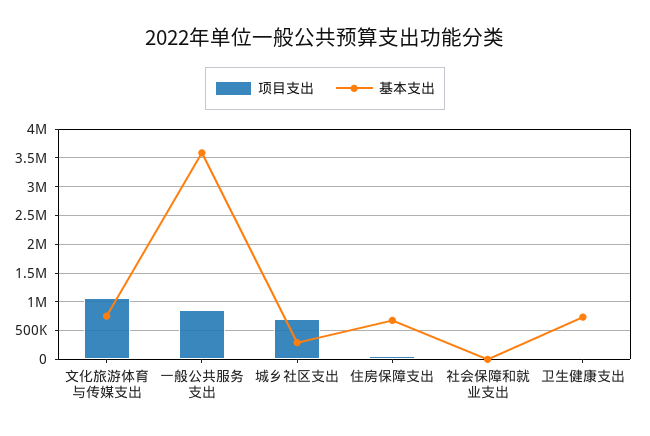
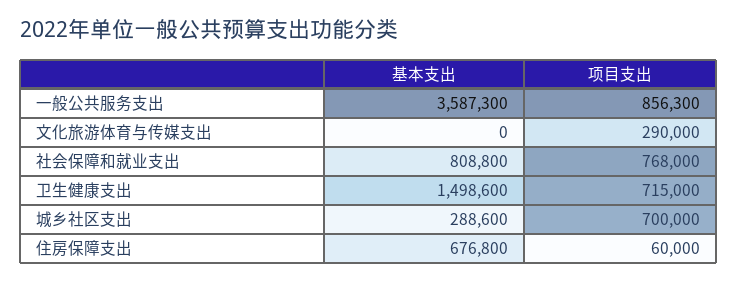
  {
    "项目支出": {
-     "文化旅游体育与传媒支出": 1000000,
+     "文化旅游体育与传媒支出": 290000,
      "一般公共服务支出": 856300,
      "城乡社区支出": 700000,
      "住房保障支出": 60000,
-     "社会保障和就业支出": 0,
+     "社会保障和就业支出": 768000,
-     "卫生健康支出": 0
+     "卫生健康支出": 715000
    },
    "基本支出": {
-     "文化旅游体育与传媒支出": 750000,
+     "文化旅游体育与传媒支出": 0,
      "一般公共服务支出": 3587300,
      "城乡社区支出": 288600,
      "住房保障支出": 676800,
-     "社会保障和就业支出": 0,
+     "社会保障和就业支出": 808800,
-     "卫生健康支出": 750000
+     "卫生健康支出": 1498600
    }
  }

